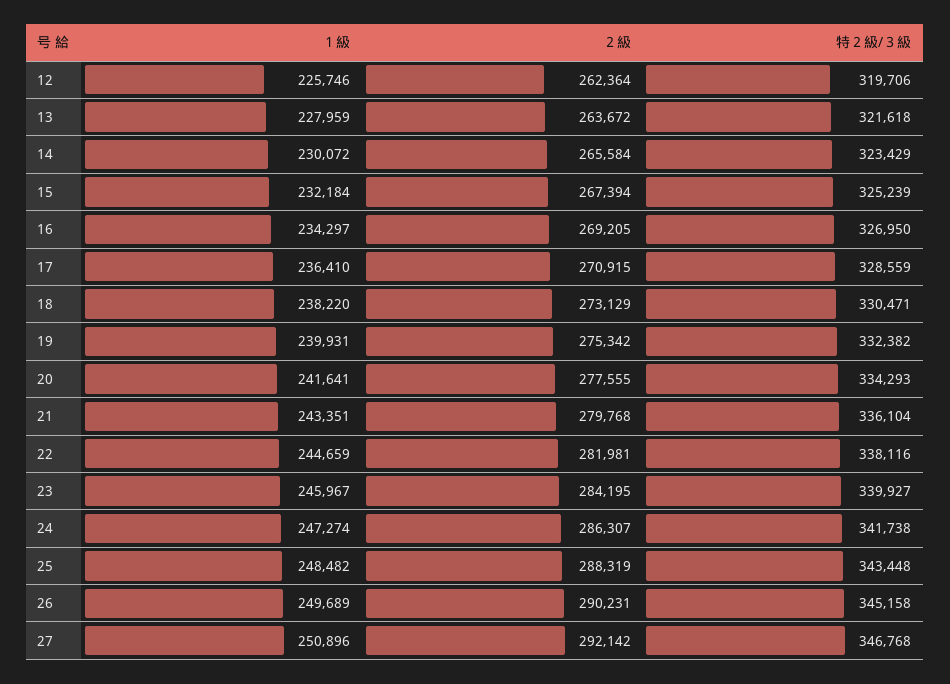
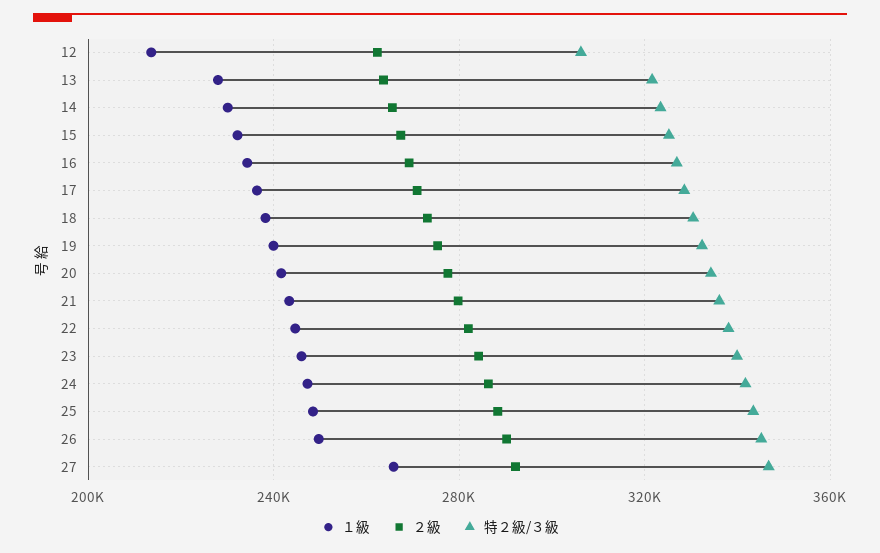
  {
    "１級": {
-     "12": 225746,
+     "12": 215000,
      "13": 227959,
      "14": 230072,
      "15": 232184,
      "16": 234297,
      "17": 236410,
      "18": 238220,
      "19": 239931,
      "20": 241641,
      "21": 243351,
      "22": 244659,
      "23": 245967,
      "24": 247274,
      "25": 248482,
      "26": 249689,
-     "27": 250896
+     "27": 265000
    },
    "２級": {
      "12": 262364,
      "13": 263672,
      "14": 265584,
      "15": 267394,
      "16": 269205,
      "17": 270915,
      "18": 273129,
      "19": 275342,
      "20": 277555,
      "21": 279768,
      "22": 281981,
      "23": 284195,
      "24": 286307,
      "25": 288319,
      "26": 290231,
      "27": 292142
    },
    "特２級/３級": {
-     "12": 319706,
+     "12": 305000,
      "13": 321618,
      "14": 323429,
      "15": 325239,
      "16": 326950,
      "17": 328559,
      "18": 330471,
      "19": 332382,
      "20": 334293,
      "21": 336104,
      "22": 338116,
      "23": 339927,
      "24": 341738,
      "25": 343448,
      "26": 345158,
      "27": 346768
    }
  }

